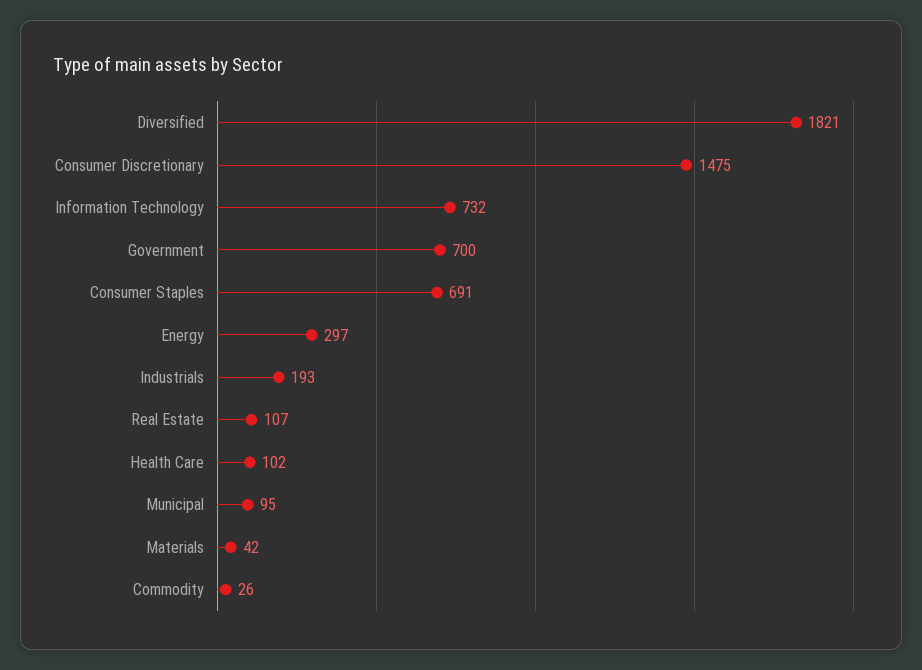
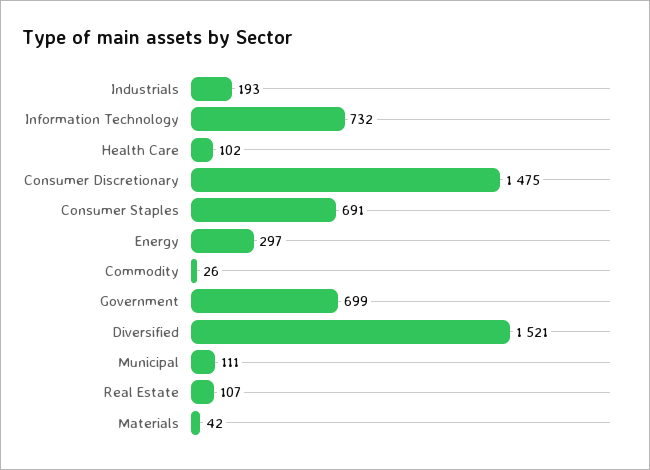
  {
-   "Diversified": 1821,
+   "Diversified": 1521,
    "Consumer Discretionary": 1475,
    "Information Technology": 732,
-   "Government": 700,
+   "Government": 699,
    "Consumer Staples": 691,
    "Energy": 297,
    "Industrials": 193,
    "Real Estate": 107,
    "Health Care": 102,
-   "Municipal": 95,
+   "Municipal": 111,
    "Materials": 42,
    "Commodity": 26
  }

